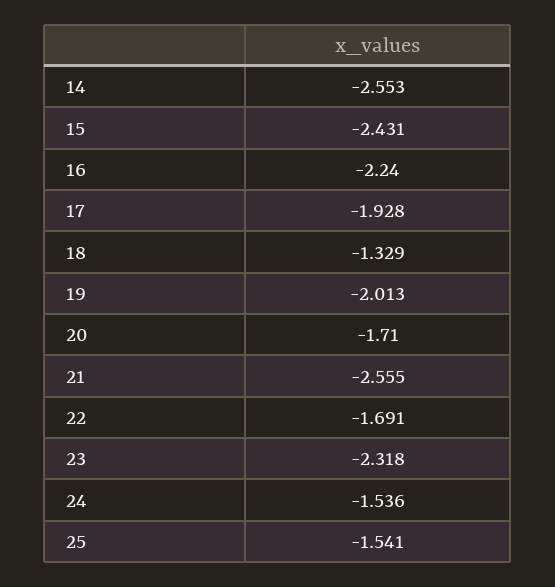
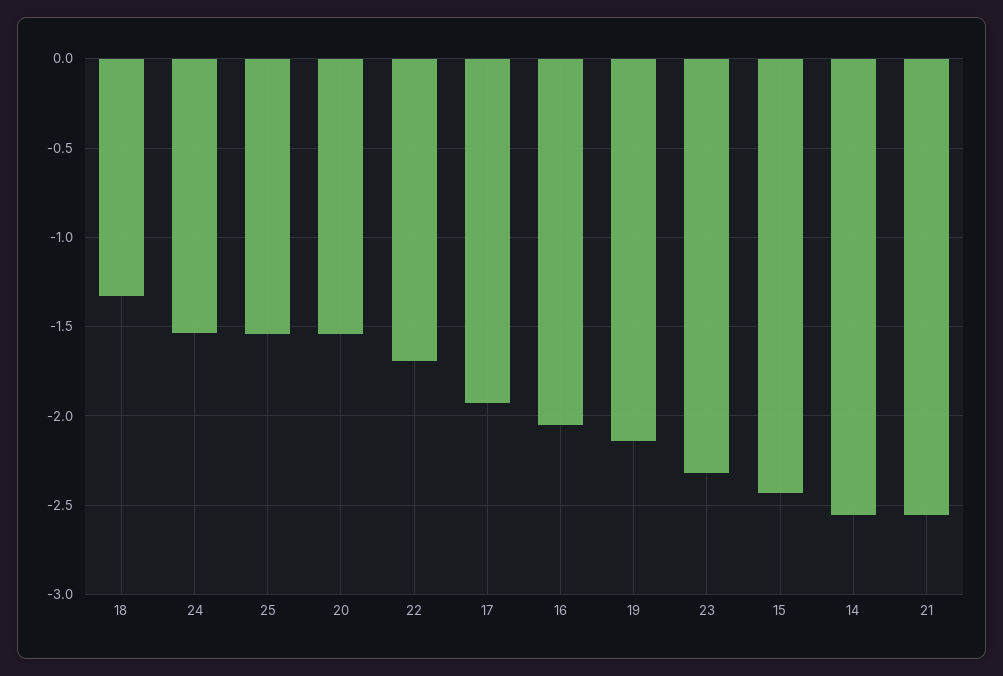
  {
    "14": -2.553,
    "15": -2.431,
-   "16": -2.24,
+   "16": -2.05,
    "17": -1.928,
    "18": -1.329,
-   "19": -2.013,
+   "19": -2.15,
-   "20": -1.71,
+   "20": -1.55,
    "21": -2.555,
    "22": -1.691,
    "23": -2.318,
    "24": -1.536,
    "25": -1.541
  }

